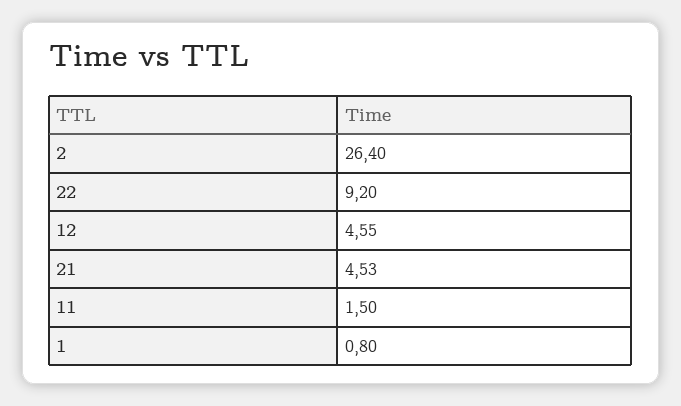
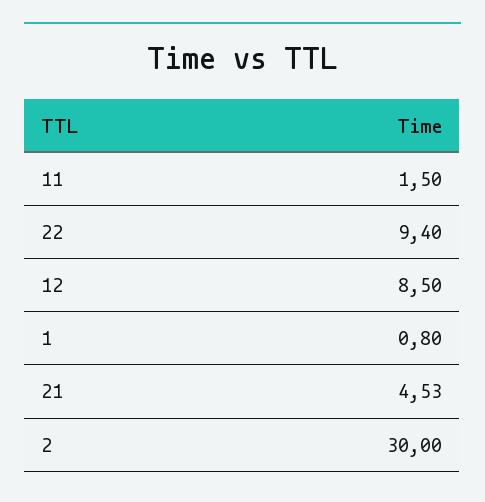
  {
-   "2": 26.4,
+   "2": 30,
-   "22": 9.2,
+   "22": 9.4,
-   "12": 4.55,
+   "12": 8.5,
    "21": 4.53,
    "11": 1.5,
    "1": 0.8
  }

